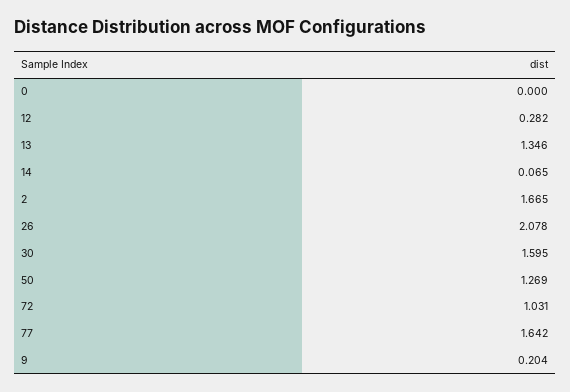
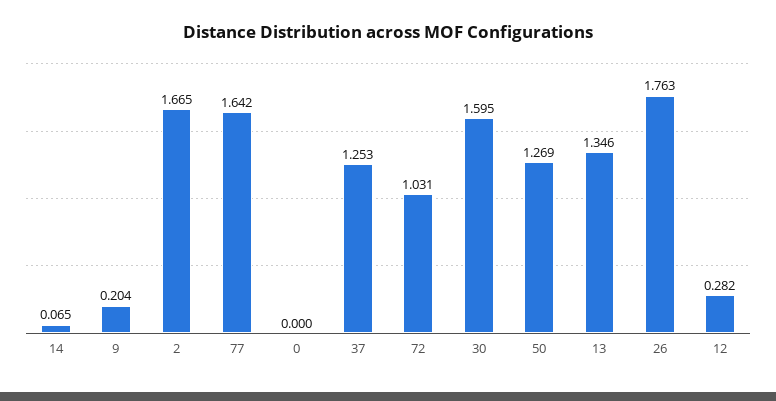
  {
    "0": 0,
    "12": 0.282,
    "13": 1.346,
    "14": 0.065,
    "2": 1.665,
-   "26": 2.078,
+   "26": 1.763,
    "30": 1.595,
    "50": 1.269,
    "72": 1.031,
    "77": 1.642,
-   "9": 0.204
+   "9": 0.204,
+   "37": 1.253
  }

